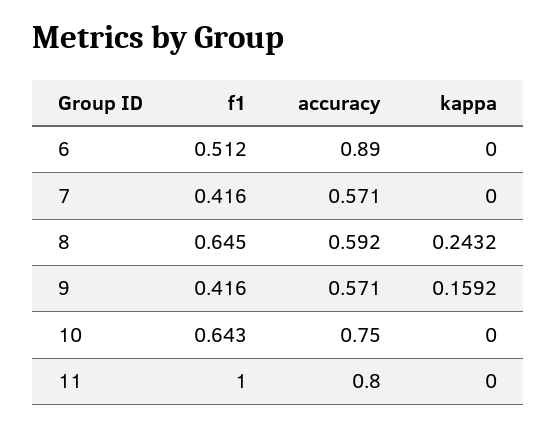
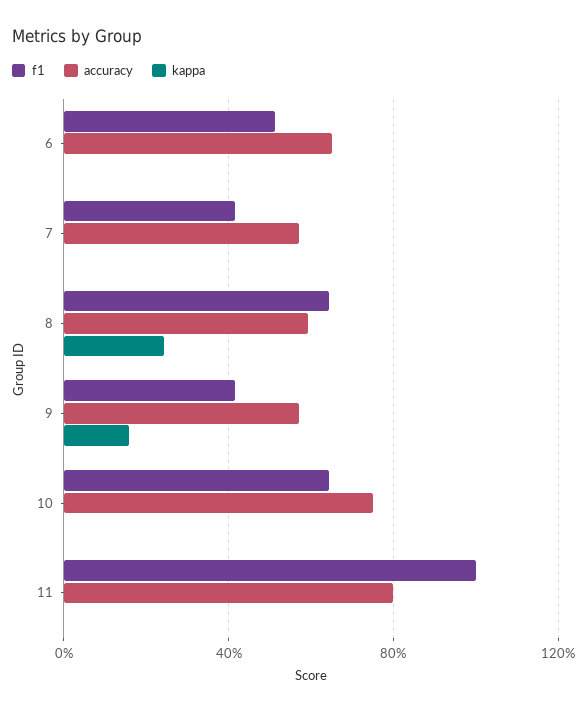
  {
    "f1": {
      "6": 0.512,
      "7": 0.416,
      "8": 0.645,
      "9": 0.416,
      "10": 0.643,
      "11": 1
    },
    "accuracy": {
-     "6": 0.89,
+     "6": 0.65,
      "7": 0.571,
      "8": 0.592,
      "9": 0.571,
      "10": 0.75,
      "11": 0.8
    },
    "kappa": {
      "6": 0,
      "7": 0,
      "8": 0.2432,
      "9": 0.1592,
      "10": 0,
      "11": 0
    }
  }

